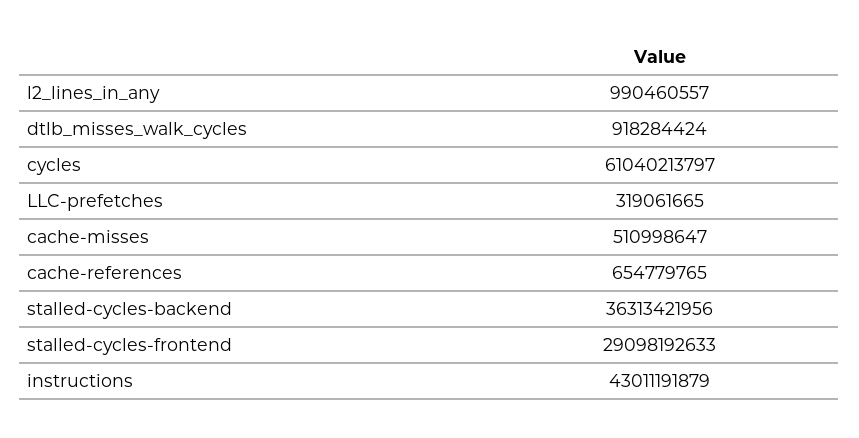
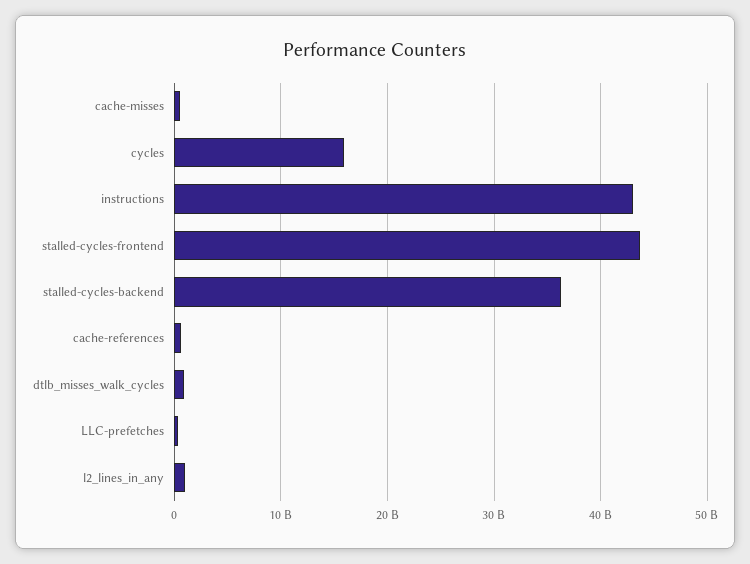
  {
    "l2_lines_in_any": 990460557,
    "dtlb_misses_walk_cycles": 918284424,
-   "cycles": 61040213797,
+   "cycles": 16000000000,
    "LLC-prefetches": 319061665,
    "cache-misses": 510998647,
    "cache-references": 654779765,
    "stalled-cycles-backend": 36313421956,
-   "stalled-cycles-frontend": 29098192633,
+   "stalled-cycles-frontend": 44000000000,
    "instructions": 43011191879
  }

